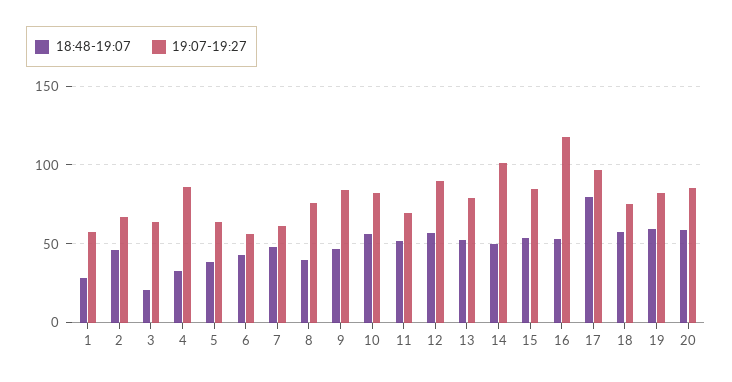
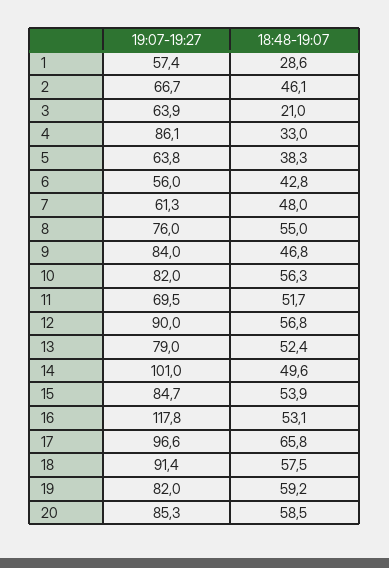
  {
    "18:48-19:07": {
      "1": 28.6,
      "2": 46.1,
      "3": 21,
      "4": 33,
      "5": 38.3,
      "6": 42.8,
      "7": 48,
-     "8": 40,
+     "8": 55,
      "9": 46.8,
      "10": 56.3,
      "11": 51.7,
      "12": 56.8,
      "13": 52.4,
      "14": 49.6,
      "15": 53.9,
      "16": 53.1,
-     "17": 80,
+     "17": 65.8,
      "18": 57.5,
      "19": 59.2,
      "20": 58.5
    },
    "19:07-19:27": {
      "1": 57.4,
      "2": 66.7,
      "3": 63.9,
      "4": 86.1,
      "5": 63.8,
      "6": 56,
      "7": 61.3,
      "8": 76,
      "9": 84,
      "10": 82,
      "11": 69.5,
      "12": 90,
      "13": 79,
      "14": 101,
      "15": 84.7,
      "16": 117.8,
      "17": 96.6,
-     "18": 75,
+     "18": 91.4,
      "19": 82,
      "20": 85.3
    }
  }

